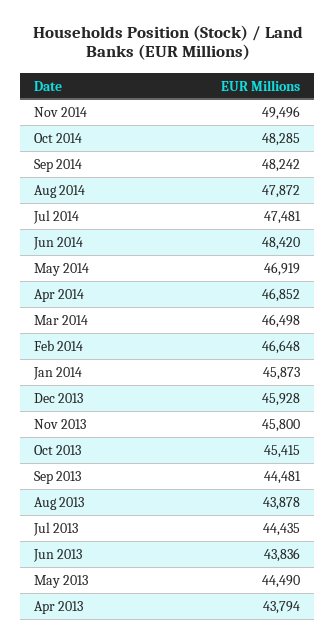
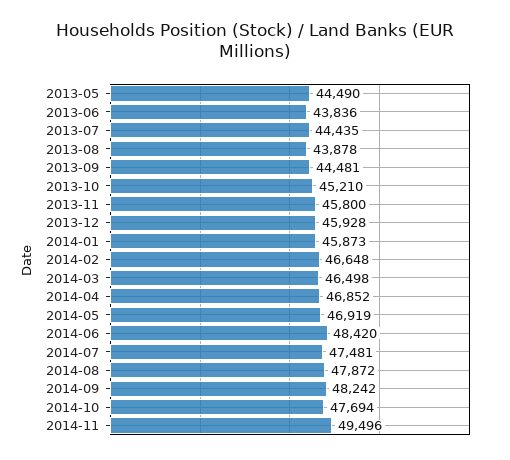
  {
    "Nov 2014": 49496,
-   "Oct 2014": 48285,
+   "Oct 2014": 47694,
    "Sep 2014": 48242,
    "Aug 2014": 47872,
    "Jul 2014": 47481,
    "Jun 2014": 48420,
    "May 2014": 46919,
    "Apr 2014": 46852,
    "Mar 2014": 46498,
    "Feb 2014": 46648,
    "Jan 2014": 45873,
    "Dec 2013": 45928,
    "Nov 2013": 45800,
-   "Oct 2013": 45415,
+   "Oct 2013": 45210,
    "Sep 2013": 44481,
    "Aug 2013": 43878,
    "Jul 2013": 44435,
    "Jun 2013": 43836,
-   "May 2013": 44490,
+   "May 2013": 44490
-   "Apr 2013": 43794
  }

